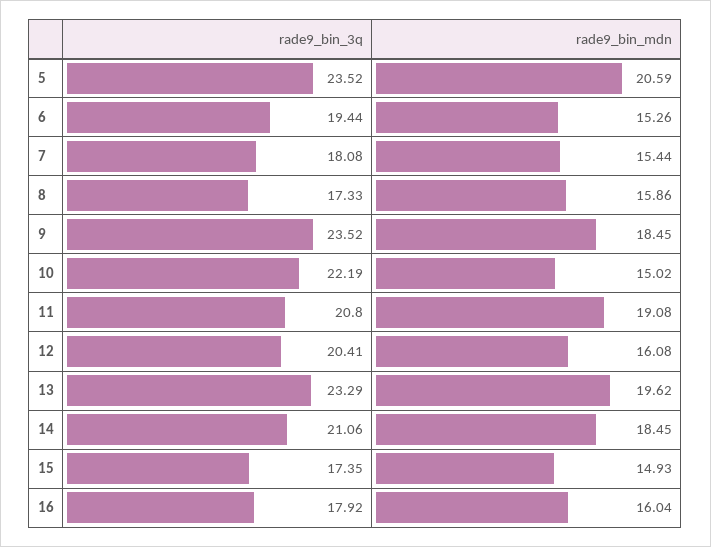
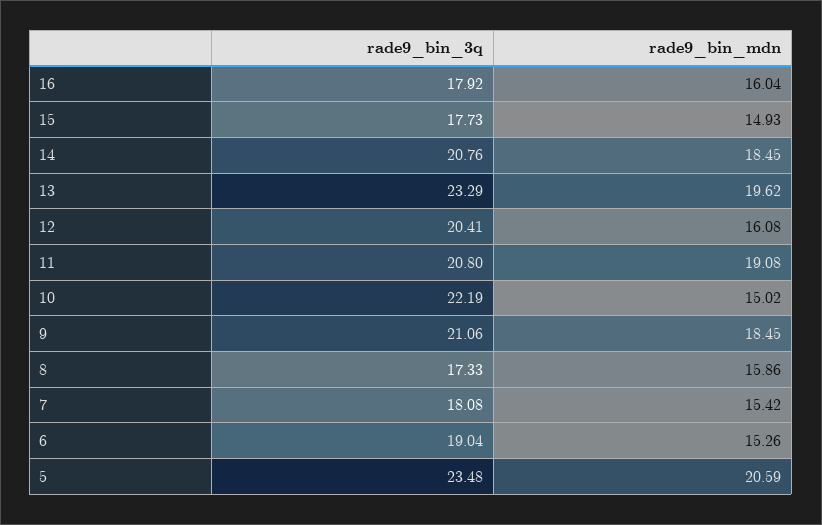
  {
    "rade9_bin_3q": {
-     "5": 23.52,
+     "5": 23.48,
-     "6": 19.44,
+     "6": 19.04,
      "7": 18.08,
      "8": 17.33,
-     "9": 23.52,
+     "9": 21.06,
      "10": 22.19,
      "11": 20.8,
      "12": 20.41,
      "13": 23.29,
-     "14": 21.06,
+     "14": 20.76,
-     "15": 17.35,
+     "15": 17.73,
      "16": 17.92
    },
    "rade9_bin_mdn": {
      "5": 20.59,
      "6": 15.26,
-     "7": 15.44,
+     "7": 15.42,
      "8": 15.86,
      "9": 18.45,
      "10": 15.02,
      "11": 19.08,
      "12": 16.08,
      "13": 19.62,
      "14": 18.45,
      "15": 14.93,
      "16": 16.04
    }
  }

